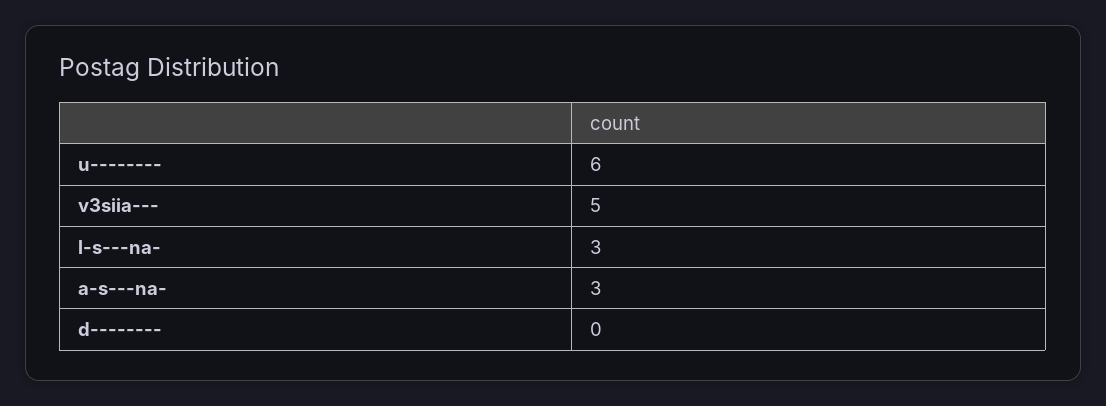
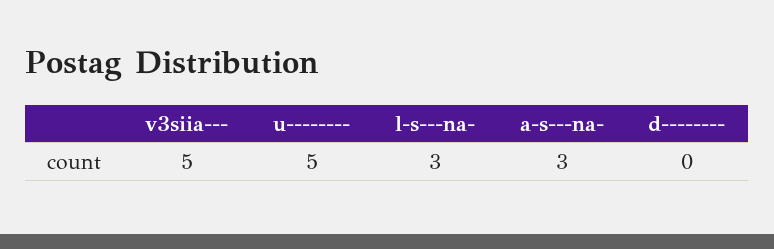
  {
-   "u--------": 6,
+   "u--------": 5,
    "v3siia---": 5,
    "l-s---na-": 3,
    "a-s---na-": 3,
    "d--------": 0
  }

